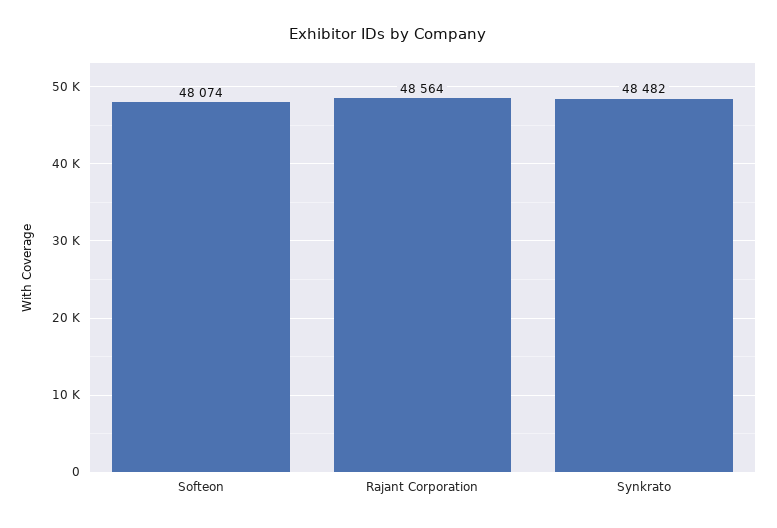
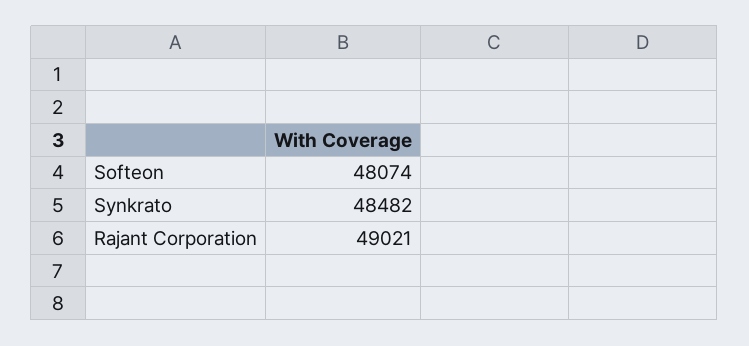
  {
    "Softeon": 48074,
-   "Rajant Corporation": 48564,
+   "Rajant Corporation": 49021,
    "Synkrato": 48482
  }

